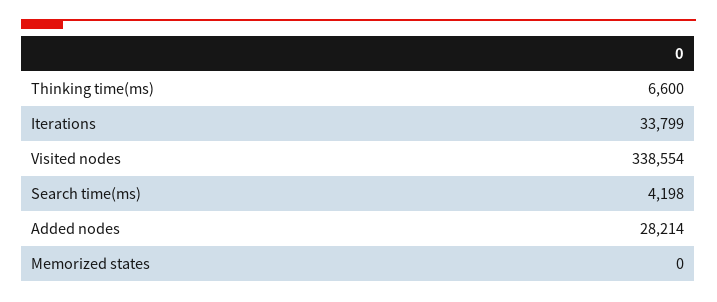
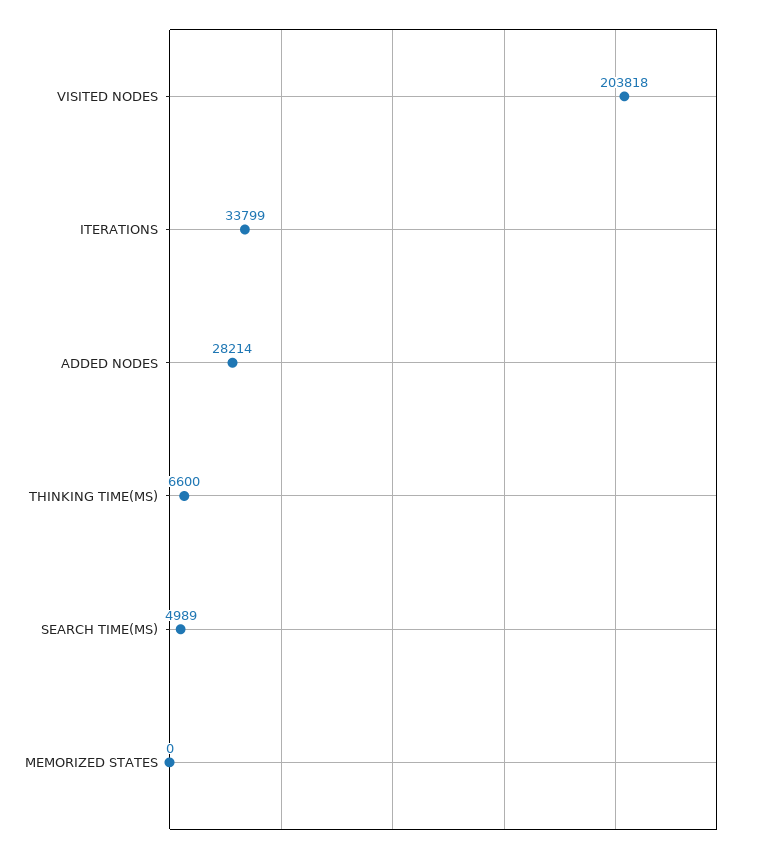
  {
    "Thinking time(ms)": 6600,
    "Iterations": 33799,
-   "Visited nodes": 338554,
+   "Visited nodes": 203818,
-   "Search time(ms)": 4198,
+   "Search time(ms)": 4989,
    "Added nodes": 28214,
    "Memorized states": 0
  }

